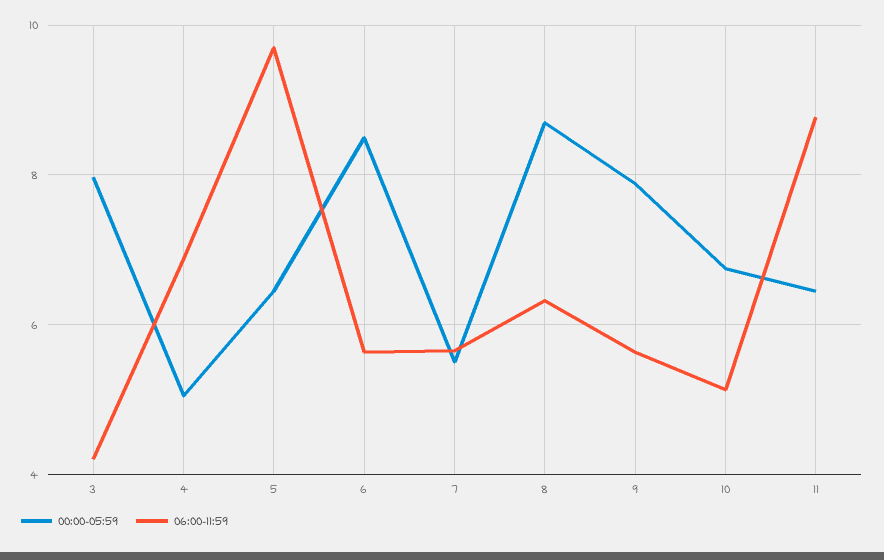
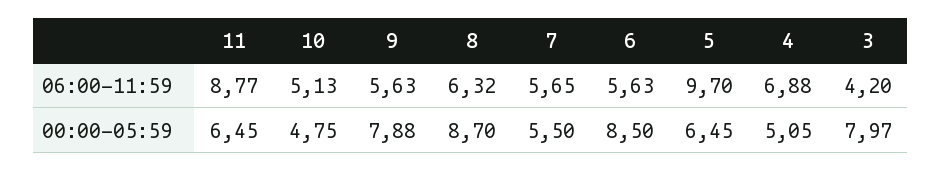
  {
    "00:00-05:59": {
      "3": 7.97,
      "4": 5.05,
      "5": 6.45,
      "6": 8.5,
      "7": 5.5,
      "8": 8.7,
      "9": 7.88,
-     "10": 6.8,
+     "10": 4.75,
      "11": 6.45
    },
    "06:00-11:59": {
      "3": 4.2,
      "4": 6.88,
      "5": 9.7,
      "6": 5.63,
      "7": 5.65,
      "8": 6.32,
      "9": 5.63,
      "10": 5.13,
      "11": 8.77
    }
  }

